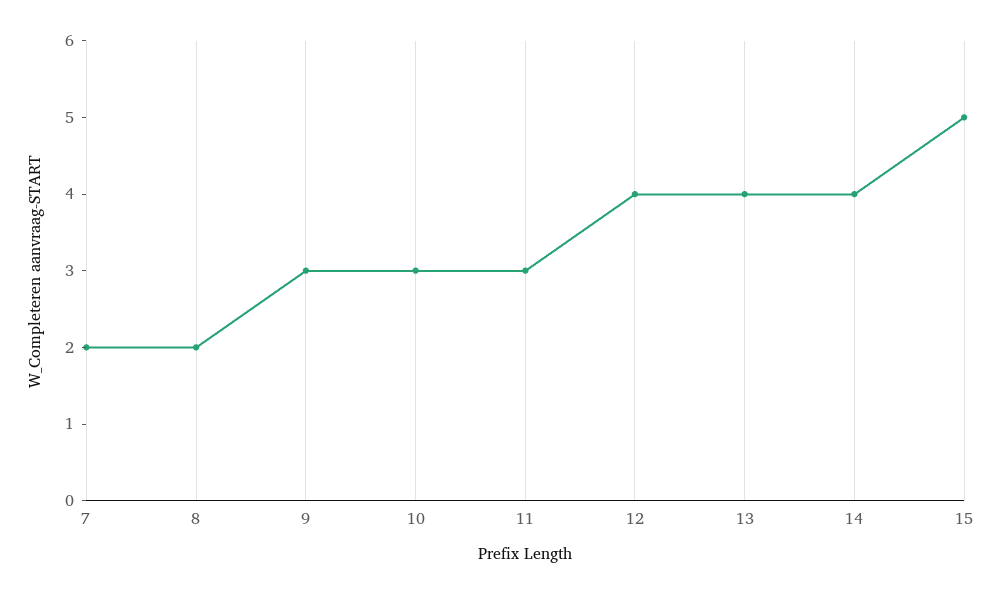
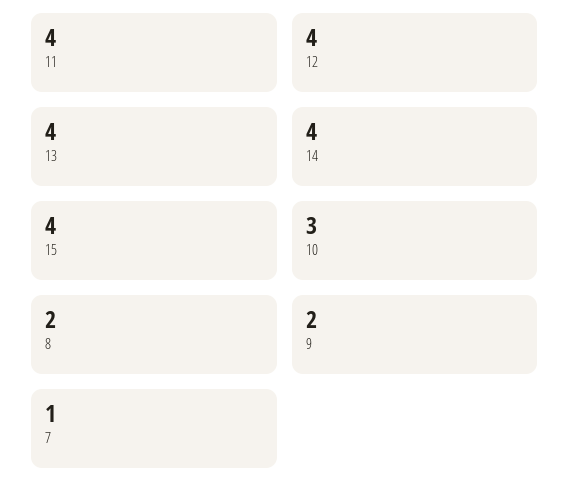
  {
-   "7": 2,
+   "7": 1,
    "8": 2,
-   "9": 3,
+   "9": 2,
    "10": 3,
-   "11": 3,
+   "11": 4,
    "12": 4,
    "13": 4,
    "14": 4,
-   "15": 5
+   "15": 4
  }

